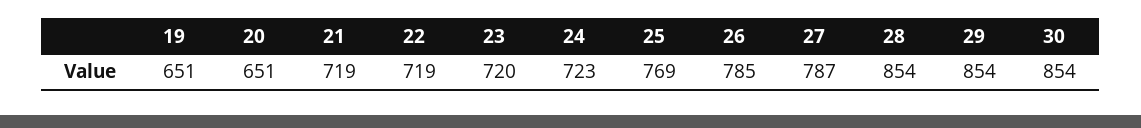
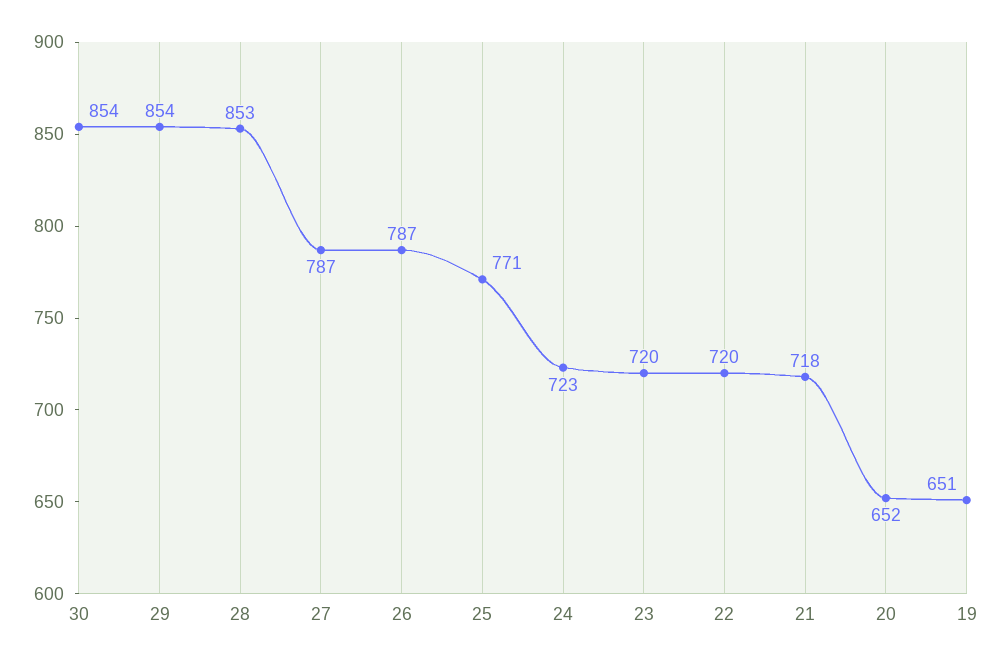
  {
    "19": 651,
-   "20": 651,
+   "20": 652,
-   "21": 719,
+   "21": 718,
-   "22": 719,
+   "22": 720,
    "23": 720,
    "24": 723,
-   "25": 769,
+   "25": 771,
-   "26": 785,
+   "26": 787,
    "27": 787,
-   "28": 854,
+   "28": 853,
    "29": 854,
    "30": 854
  }

